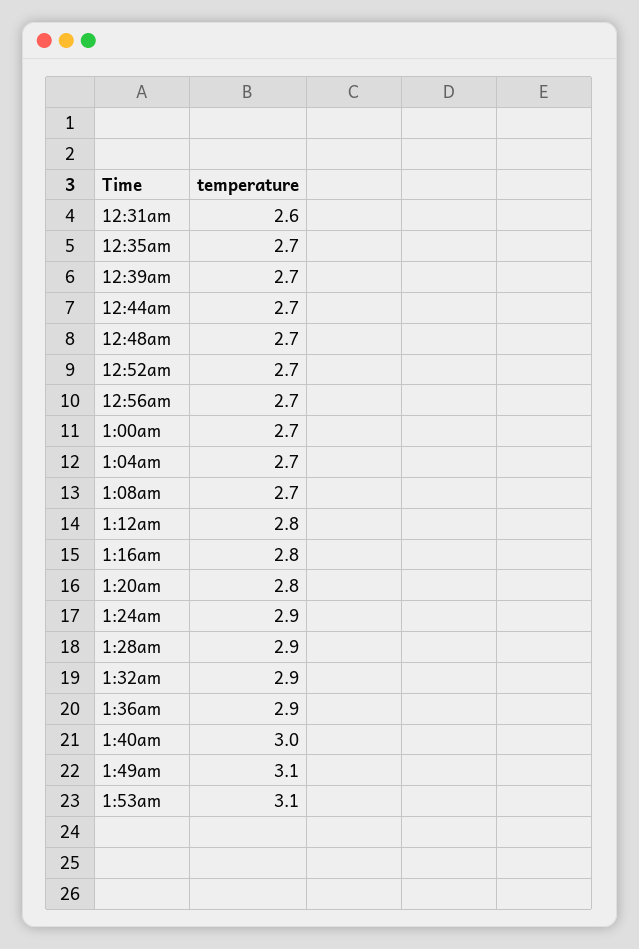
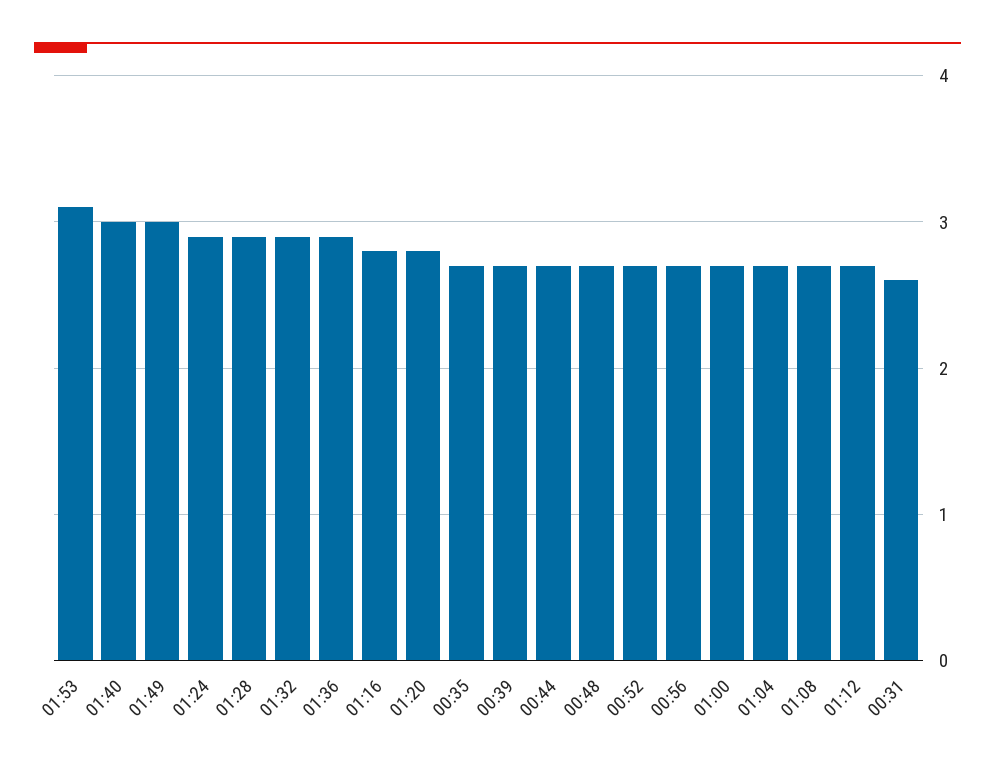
  {
    "12:31am": 2.6,
    "12:35am": 2.7,
    "12:39am": 2.7,
    "12:44am": 2.7,
    "12:48am": 2.7,
    "12:52am": 2.7,
    "12:56am": 2.7,
    "1:00am": 2.7,
    "1:04am": 2.7,
    "1:08am": 2.7,
-   "1:12am": 2.8,
+   "1:12am": 2.7,
    "1:16am": 2.8,
    "1:20am": 2.8,
    "1:24am": 2.9,
    "1:28am": 2.9,
    "1:32am": 2.9,
    "1:36am": 2.9,
    "1:40am": 3,
-   "1:49am": 3.1,
+   "1:49am": 3,
    "1:53am": 3.1
  }

